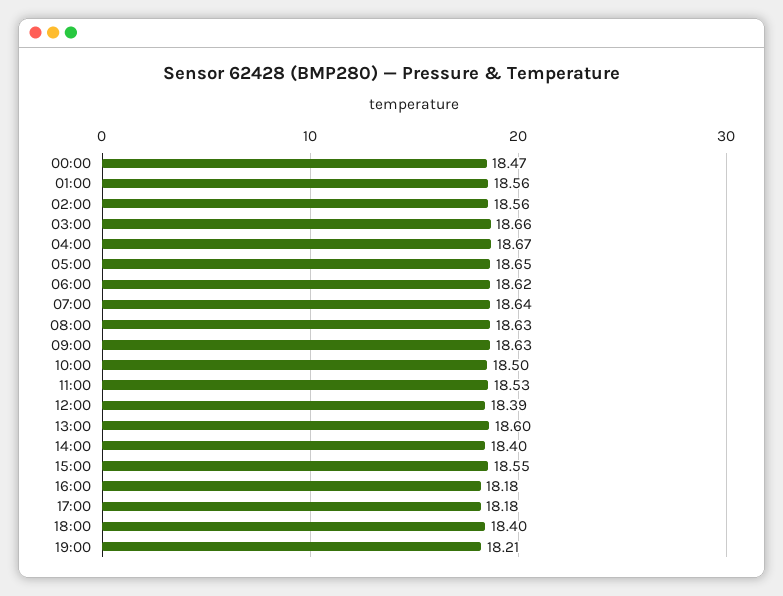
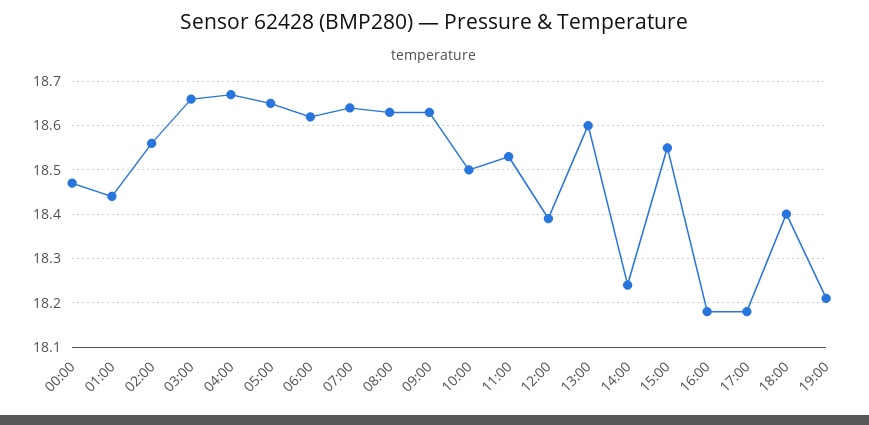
  {
    "00:00": 18.47,
-   "01:00": 18.56,
+   "01:00": 18.45,
    "02:00": 18.56,
    "03:00": 18.66,
    "04:00": 18.67,
    "05:00": 18.65,
    "06:00": 18.62,
    "07:00": 18.64,
    "08:00": 18.63,
    "09:00": 18.63,
    "10:00": 18.5,
    "11:00": 18.53,
    "12:00": 18.39,
    "13:00": 18.6,
-   "14:00": 18.4,
+   "14:00": 18.25,
    "15:00": 18.55,
    "16:00": 18.18,
    "17:00": 18.18,
    "18:00": 18.4,
    "19:00": 18.21
  }

